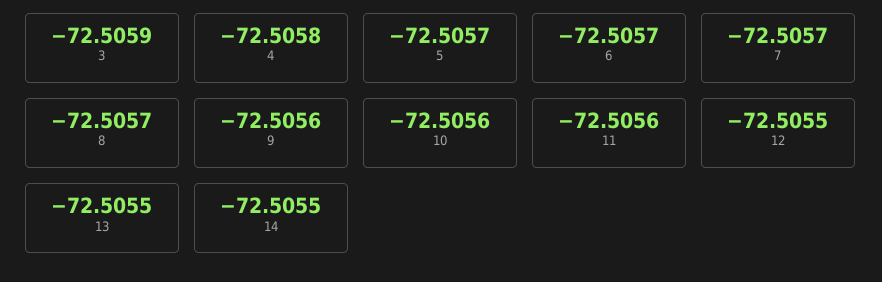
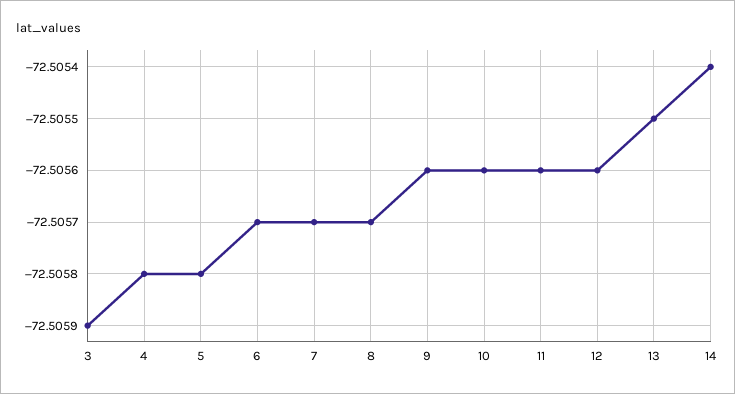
  {
    "3": -72.5059,
    "4": -72.5058,
-   "5": -72.5057,
+   "5": -72.5058,
    "6": -72.5057,
    "7": -72.5057,
    "8": -72.5057,
    "9": -72.5056,
    "10": -72.5056,
    "11": -72.5056,
-   "12": -72.5055,
+   "12": -72.5056,
    "13": -72.5055,
-   "14": -72.5055
+   "14": -72.5054
  }

